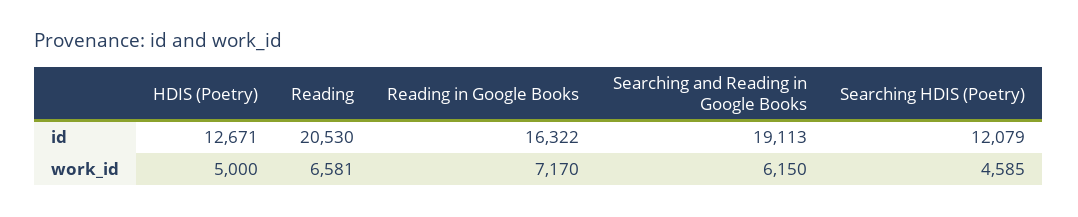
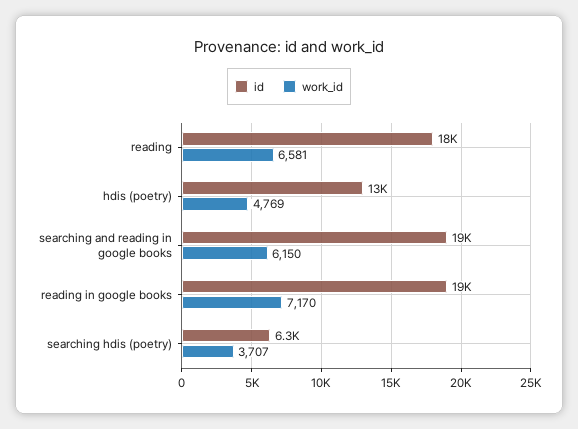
  {
    "id": {
      "HDIS (Poetry)": 12671,
-     "Reading": 20530,
+     "Reading": 18000,
-     "Reading in Google Books": 16322,
+     "Reading in Google Books": 19000,
      "Searching and Reading in Google Books": 19113,
-     "Searching HDIS (Poetry)": 12079
+     "Searching HDIS (Poetry)": 6300
    },
    "work_id": {
-     "HDIS (Poetry)": 5000,
+     "HDIS (Poetry)": 4769,
      "Reading": 6581,
      "Reading in Google Books": 7170,
      "Searching and Reading in Google Books": 6150,
-     "Searching HDIS (Poetry)": 4585
+     "Searching HDIS (Poetry)": 3707
    }
  }

